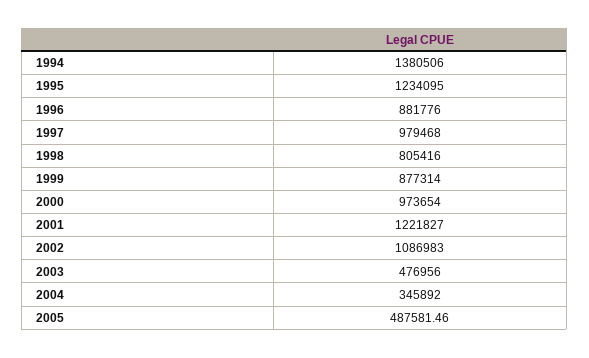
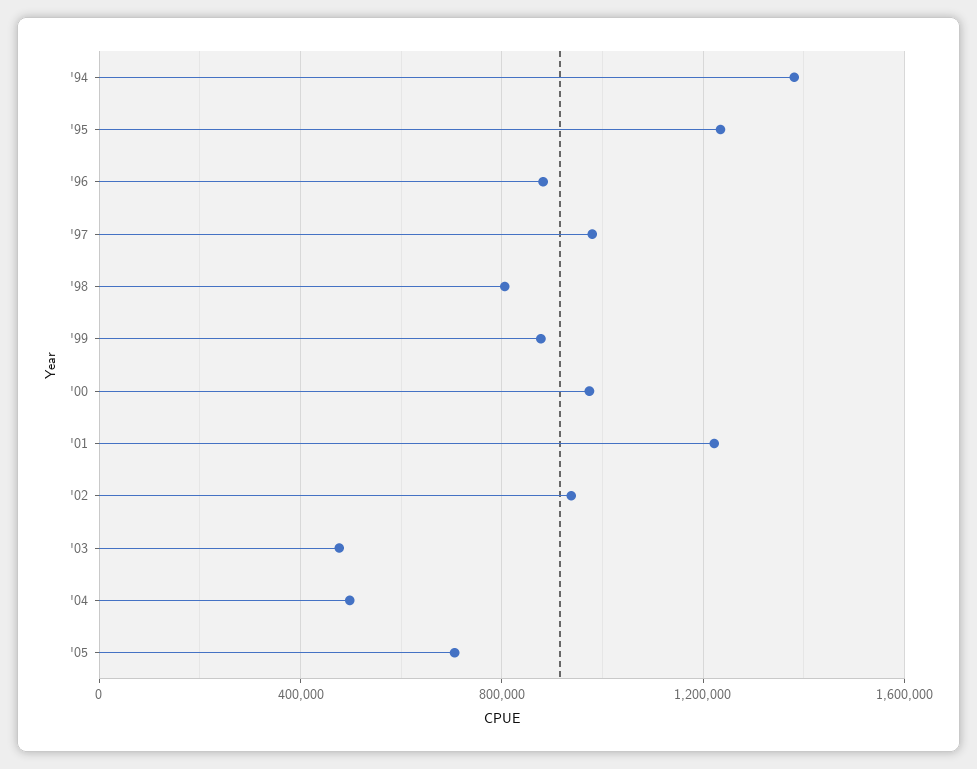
  {
    "1994": 1380506,
    "1995": 1234095,
    "1996": 881776,
    "1997": 979468,
    "1998": 805416,
    "1999": 877314,
    "2000": 973654,
    "2001": 1221827,
-   "2002": 1086983,
+   "2002": 950000,
    "2003": 476956,
-   "2004": 345892,
+   "2004": 500000,
-   "2005": 487581.46
+   "2005": 700000
  }

